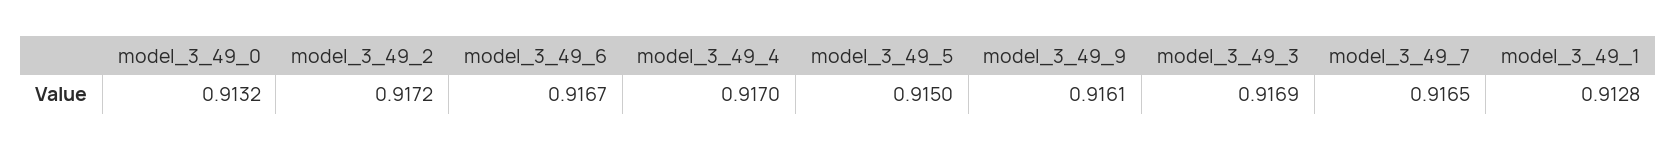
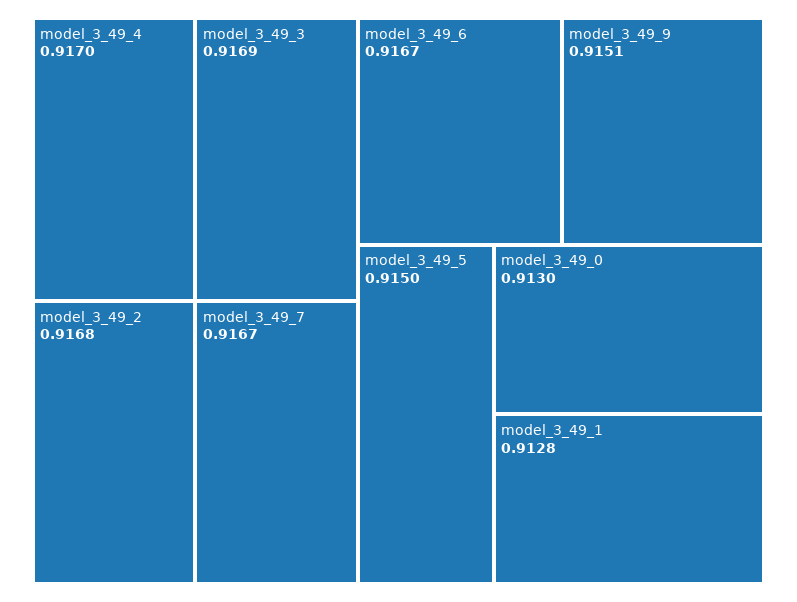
  {
-   "model_3_49_0": 0.9132,
+   "model_3_49_0": 0.913,
-   "model_3_49_2": 0.9172,
+   "model_3_49_2": 0.9168,
    "model_3_49_6": 0.9167,
    "model_3_49_4": 0.917,
    "model_3_49_5": 0.915,
-   "model_3_49_9": 0.9161,
+   "model_3_49_9": 0.9151,
    "model_3_49_3": 0.9169,
-   "model_3_49_7": 0.9165,
+   "model_3_49_7": 0.9167,
    "model_3_49_1": 0.9128
  }

